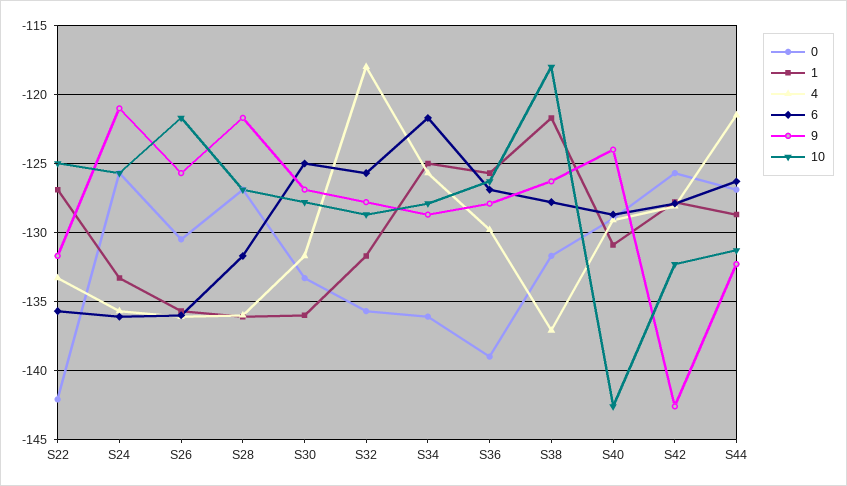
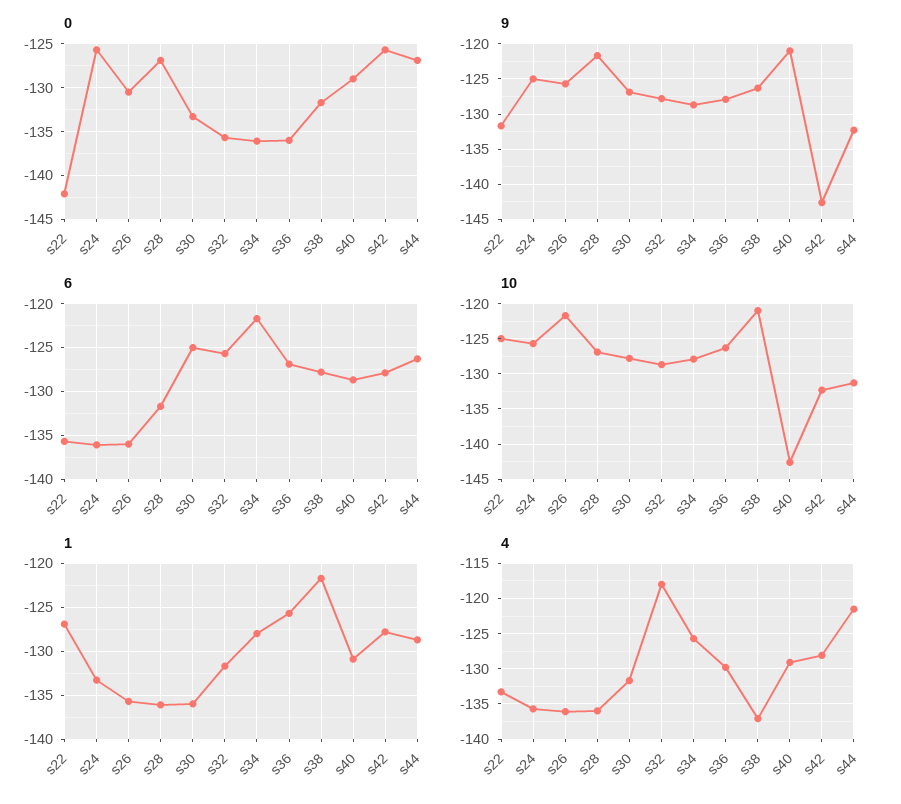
  {
    "0": {
      "S22": -142,
      "S24": -125.5,
      "S26": -130.5,
      "S28": -127,
      "S30": -133.5,
      "S32": -135.5,
      "S34": -136,
-     "S36": -139,
+     "S36": -136,
      "S38": -131.5,
      "S40": -129,
      "S42": -125.5,
      "S44": -127
    },
    "1": {
      "S22": -127,
      "S24": -133.5,
      "S26": -135.5,
      "S28": -136,
      "S30": -136,
      "S32": -131.5,
-     "S34": -125,
+     "S34": -128,
      "S36": -125.5,
      "S38": -121.5,
      "S40": -131,
      "S42": -128,
      "S44": -128.5
    },
    "4": {
      "S22": -133.5,
      "S24": -135.5,
      "S26": -136,
      "S28": -136,
      "S30": -131.5,
      "S32": -118,
      "S34": -125.5,
      "S36": -130,
      "S38": -137,
      "S40": -129,
      "S42": -128,
      "S44": -121.5
    },
    "6": {
      "S22": -135.5,
      "S24": -136,
      "S26": -136,
      "S28": -131.5,
      "S30": -125,
      "S32": -125.5,
      "S34": -121.5,
      "S36": -127,
      "S38": -128,
      "S40": -128.5,
      "S42": -128,
      "S44": -126.5
    },
    "9": {
      "S22": -131.5,
-     "S24": -121,
+     "S24": -125,
      "S26": -125.5,
      "S28": -121.5,
      "S30": -127,
      "S32": -128,
      "S34": -128.5,
      "S36": -128,
      "S38": -126.5,
-     "S40": -124,
+     "S40": -121,
      "S42": -142.5,
      "S44": -132.5
    },
    "10": {
      "S22": -125,
      "S24": -125.5,
      "S26": -121.5,
      "S28": -127,
      "S30": -128,
      "S32": -128.5,
      "S34": -128,
      "S36": -126.5,
-     "S38": -118,
+     "S38": -121,
      "S40": -142.5,
      "S42": -132.5,
      "S44": -131.5
    }
  }

